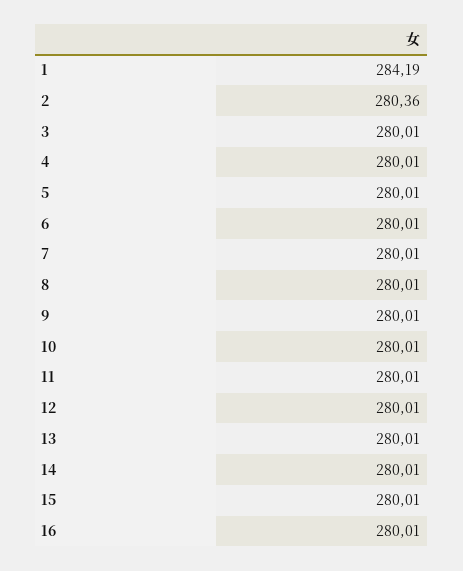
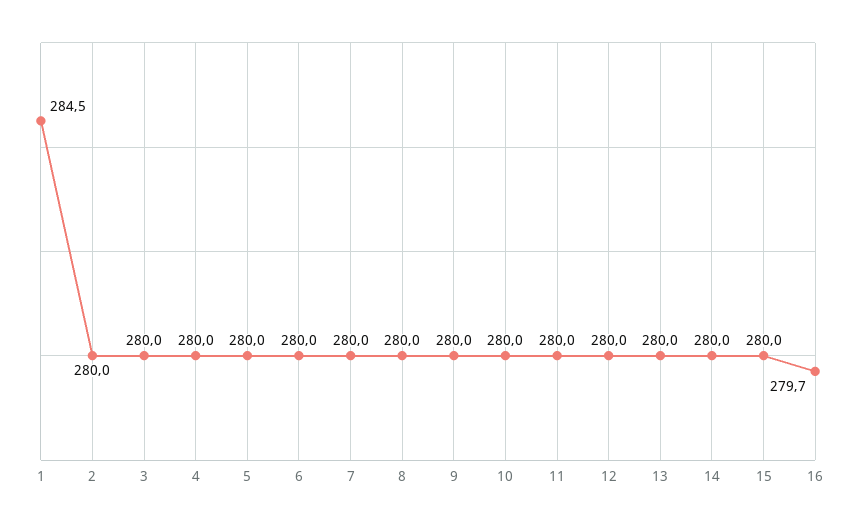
  {
-   "1": 284.19,
+   "1": 284.5,
-   "2": 280.36,
+   "2": 280,
    "3": 280.01,
    "4": 280.01,
    "5": 280.01,
    "6": 280.01,
    "7": 280.01,
    "8": 280.01,
    "9": 280.01,
    "10": 280.01,
    "11": 280.01,
    "12": 280.01,
    "13": 280.01,
    "14": 280.01,
    "15": 280.01,
-   "16": 280.01
+   "16": 279.7
  }

